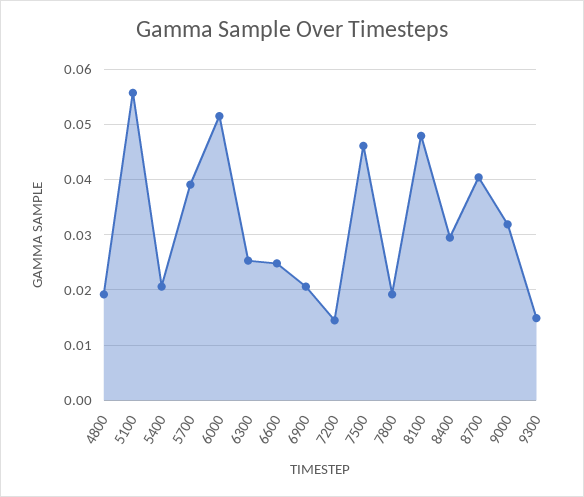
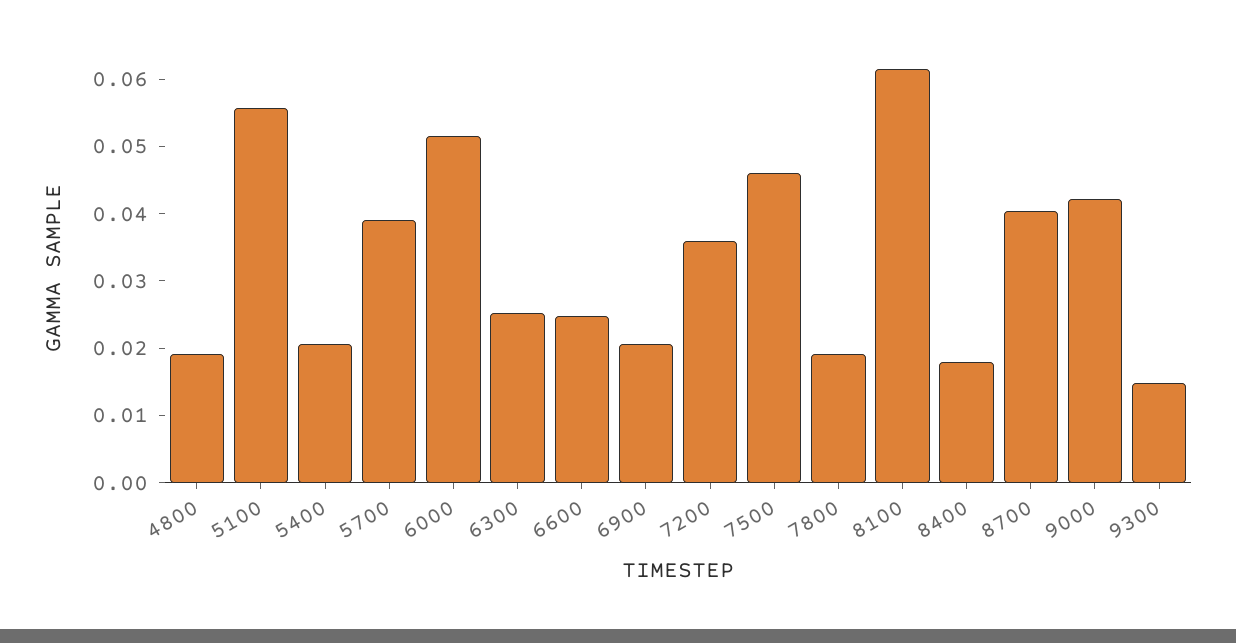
  {
    "4800": 0.02,
    "5100": 0.056,
    "5400": 0.02,
    "5700": 0.04,
    "6000": 0.052,
    "6300": 0.026,
    "6600": 0.024,
    "6900": 0.02,
-   "7200": 0.014,
+   "7200": 0.036,
    "7500": 0.046,
    "7800": 0.02,
-   "8100": 0.048,
+   "8100": 0.062,
-   "8400": 0.03,
+   "8400": 0.018,
    "8700": 0.04,
-   "9000": 0.032,
+   "9000": 0.042,
    "9300": 0.014
  }

